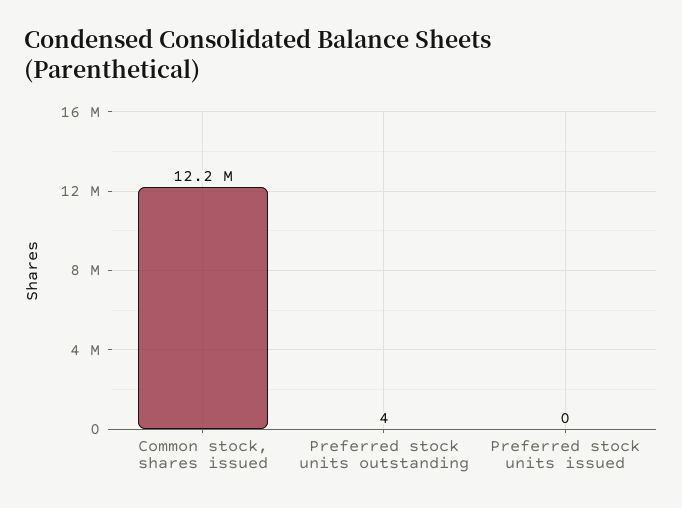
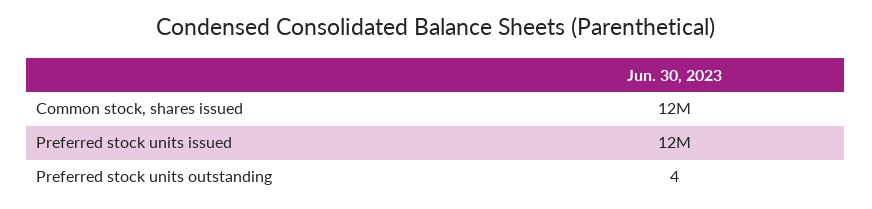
  {
    "Common stock, shares issued": 12200000,
    "Preferred stock units outstanding": 4,
-   "Preferred stock units issued": 0
+   "Preferred stock units issued": 12000000
  }

